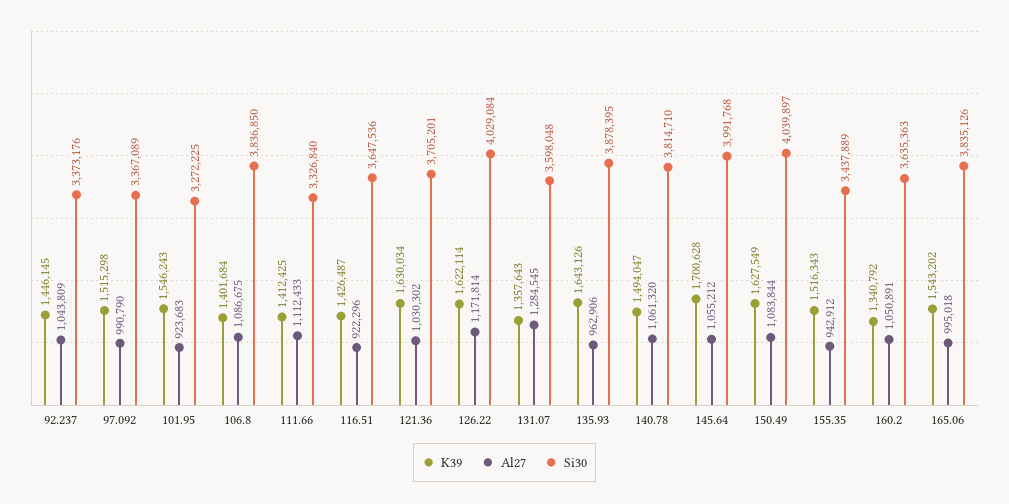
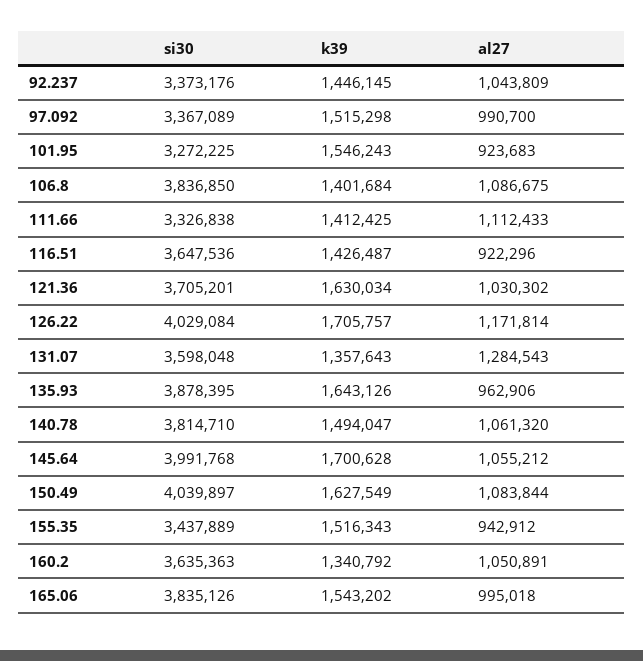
  {
    "K39": {
      "92.237": 1446145,
      "97.092": 1515298,
      "101.95": 1546243,
      "106.8": 1401684,
      "111.66": 1412425,
      "116.51": 1426487,
      "121.36": 1630034,
-     "126.22": 1622114,
+     "126.22": 1705757,
      "131.07": 1357643,
      "135.93": 1643126,
      "140.78": 1494047,
      "145.64": 1700628,
      "150.49": 1627549,
      "155.35": 1516343,
      "160.2": 1340792,
      "165.06": 1543202
    },
    "Al27": {
      "92.237": 1043809,
-     "97.092": 990790,
+     "97.092": 990700,
      "101.95": 923683,
      "106.8": 1086675,
      "111.66": 1112433,
      "116.51": 922296,
      "121.36": 1030302,
      "126.22": 1171814,
-     "131.07": 1284545,
+     "131.07": 1284543,
      "135.93": 962906,
      "140.78": 1061320,
      "145.64": 1055212,
      "150.49": 1083844,
      "155.35": 942912,
      "160.2": 1050891,
      "165.06": 995018
    },
    "Si30": {
      "92.237": 3373176,
      "97.092": 3367089,
      "101.95": 3272225,
      "106.8": 3836850,
-     "111.66": 3326840,
+     "111.66": 3326838,
      "116.51": 3647536,
      "121.36": 3705201,
      "126.22": 4029084,
      "131.07": 3598048,
      "135.93": 3878395,
      "140.78": 3814710,
      "145.64": 3991768,
      "150.49": 4039897,
      "155.35": 3437889,
      "160.2": 3635363,
      "165.06": 3835126
    }
  }

